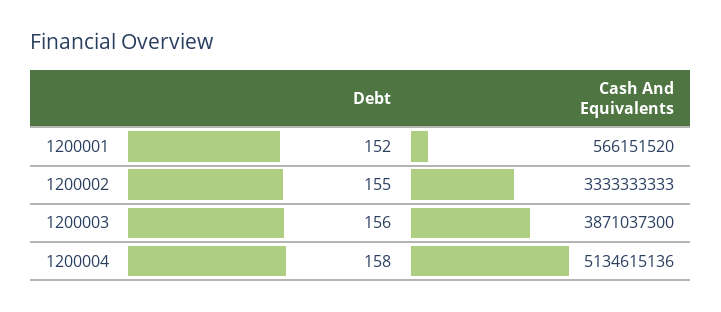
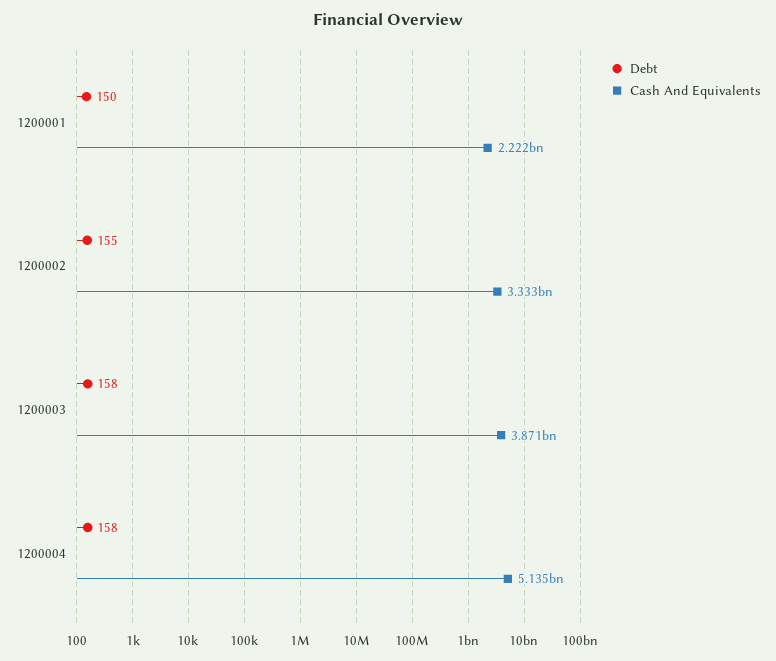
  {
    "Debt": {
-     "1200001": 152,
+     "1200001": 150,
      "1200002": 155,
-     "1200003": 156,
+     "1200003": 158,
      "1200004": 158
    },
    "Cash And Equivalents": {
-     "1200001": 566151520,
+     "1200001": 2222000000,
      "1200002": 3333333333,
      "1200003": 3871037300,
      "1200004": 5134615136
    }
  }

